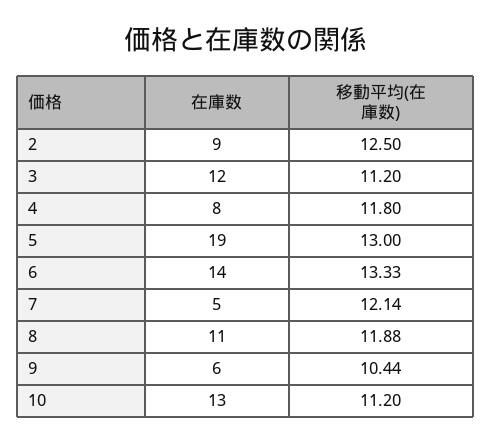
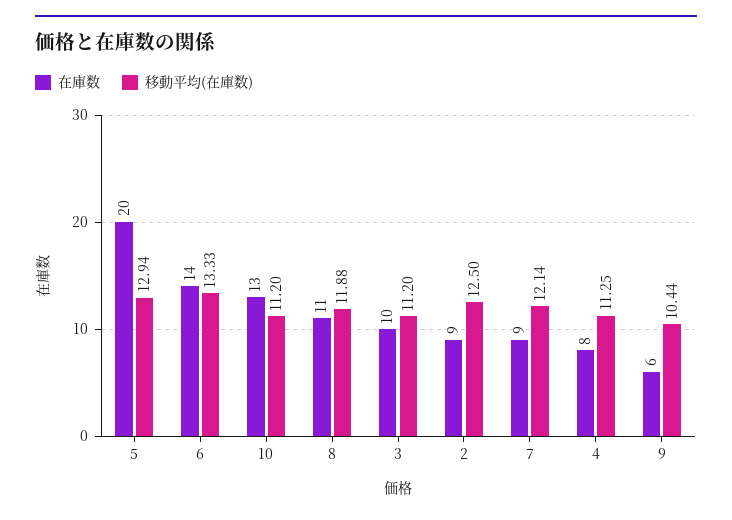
  {
    "在庫数": {
      "2": 9,
-     "3": 12,
+     "3": 10,
      "4": 8,
-     "5": 19,
+     "5": 20,
      "6": 14,
-     "7": 5,
+     "7": 9,
      "8": 11,
      "9": 6,
      "10": 13
    },
    "移動平均(在庫数)": {
      "2": 12.5,
      "3": 11.2,
-     "4": 11.8,
+     "4": 11.25,
-     "5": 13,
+     "5": 12.94,
      "6": 13.33,
      "7": 12.14,
      "8": 11.88,
      "9": 10.44,
      "10": 11.2
    }
  }

